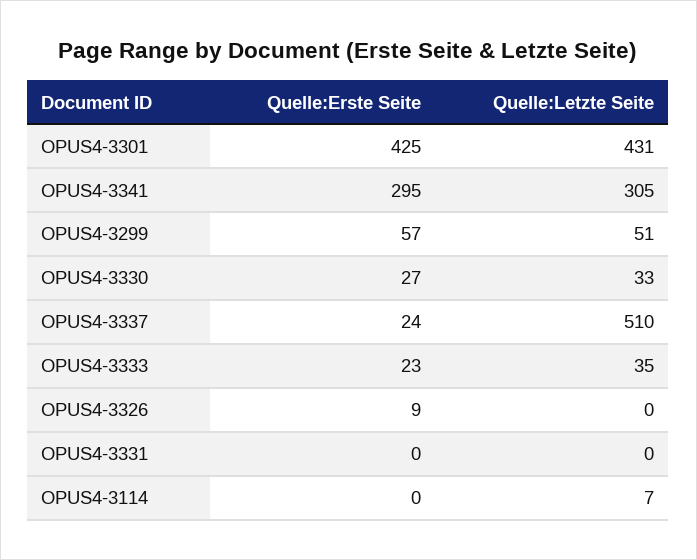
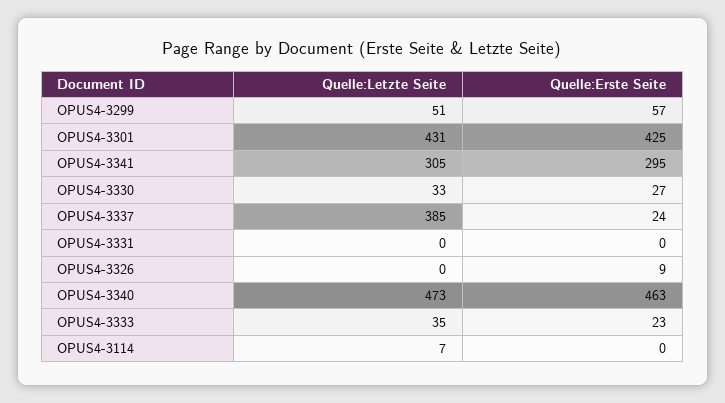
  {
    "Quelle:Erste Seite": {
      "OPUS4-3301": 425,
      "OPUS4-3341": 295,
      "OPUS4-3299": 57,
      "OPUS4-3330": 27,
      "OPUS4-3337": 24,
      "OPUS4-3333": 23,
      "OPUS4-3326": 9,
      "OPUS4-3331": 0,
-     "OPUS4-3114": 0
+     "OPUS4-3114": 0,
+     "OPUS4-3340": 463
    },
    "Quelle:Letzte Seite": {
      "OPUS4-3301": 431,
      "OPUS4-3341": 305,
      "OPUS4-3299": 51,
      "OPUS4-3330": 33,
-     "OPUS4-3337": 510,
+     "OPUS4-3337": 385,
      "OPUS4-3333": 35,
      "OPUS4-3326": 0,
      "OPUS4-3331": 0,
-     "OPUS4-3114": 7
+     "OPUS4-3114": 7,
+     "OPUS4-3340": 473
    }
  }

